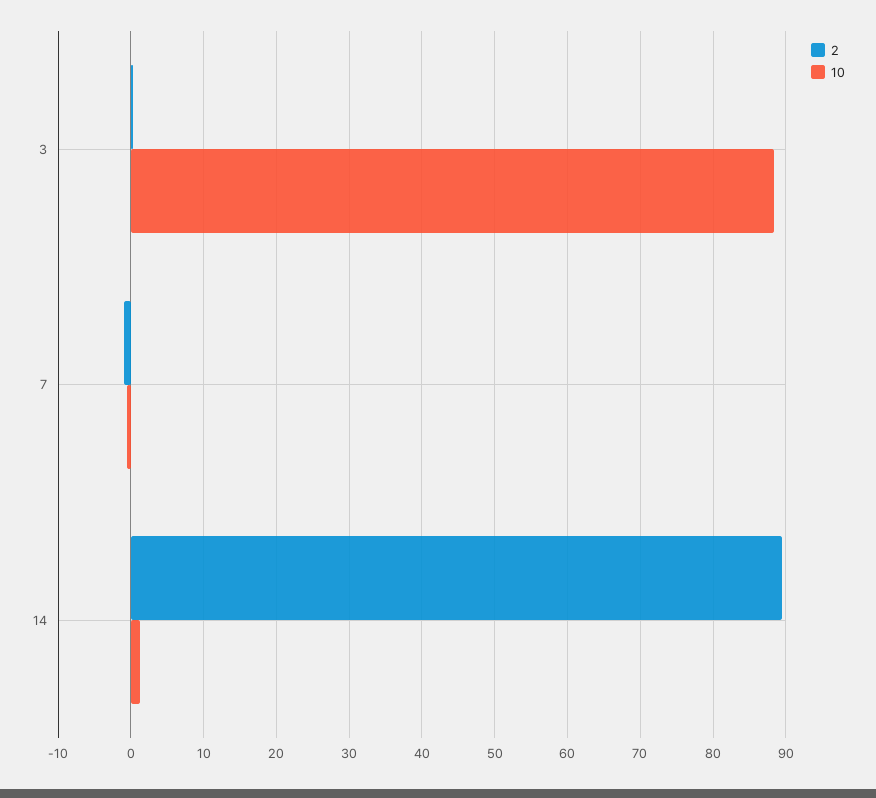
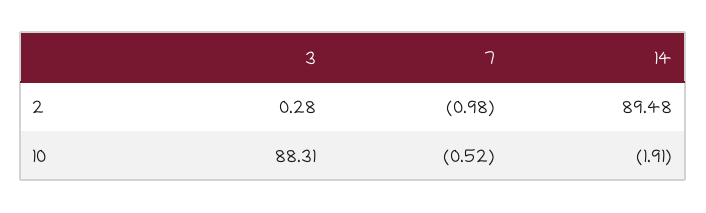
  {
    "2": {
      "3": 0.28,
      "7": -0.98,
      "14": 89.48
    },
    "10": {
      "3": 88.31,
      "7": -0.52,
-     "14": 1
+     "14": -1.91
    }
  }

